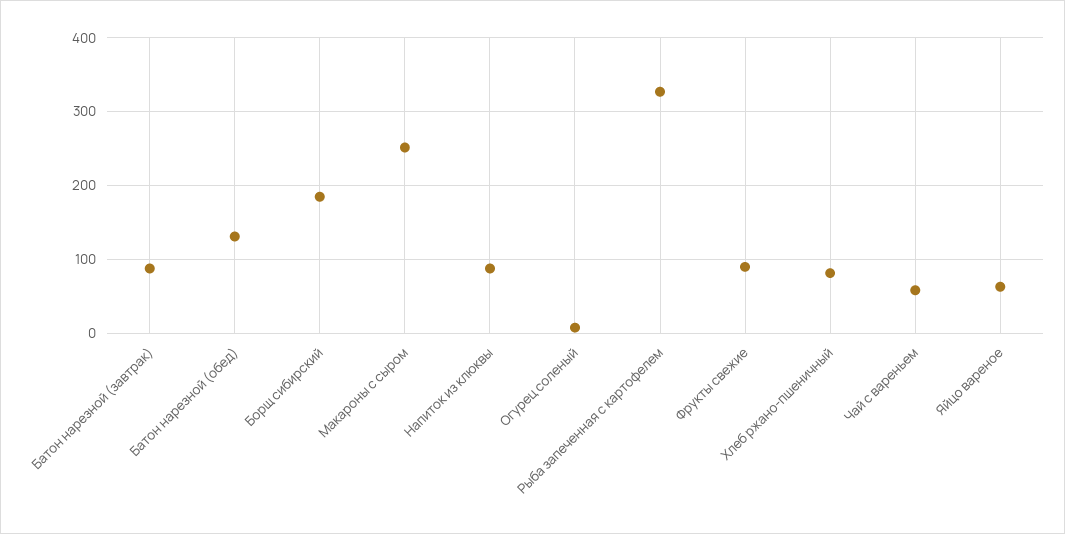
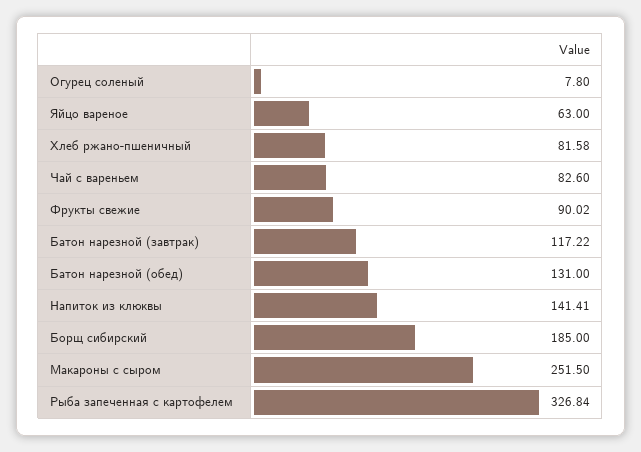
  {
-   "Батон нарезной (завтрак)": 90,
+   "Батон нарезной (завтрак)": 117.22,
    "Батон нарезной (обед)": 131,
    "Борщ сибирский": 185,
    "Макароны с сыром": 251.5,
-   "Напиток из клюквы": 90,
+   "Напиток из клюквы": 141.41,
    "Огурец соленый": 7.8,
    "Рыба запеченная с картофелем": 326.84,
    "Фрукты свежие": 90.02,
    "Хлеб ржано-пшеничный": 81.58,
-   "Чай с вареньем": 60,
+   "Чай с вареньем": 82.6,
    "Яйцо вареное": 63
  }

